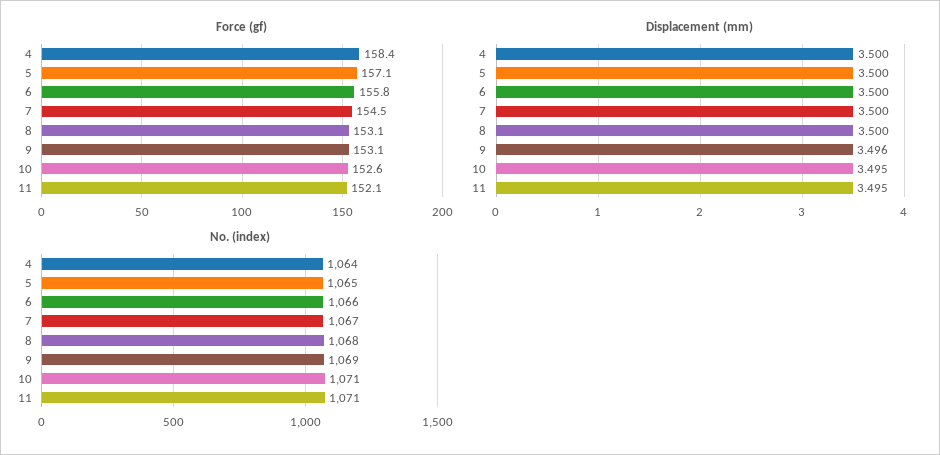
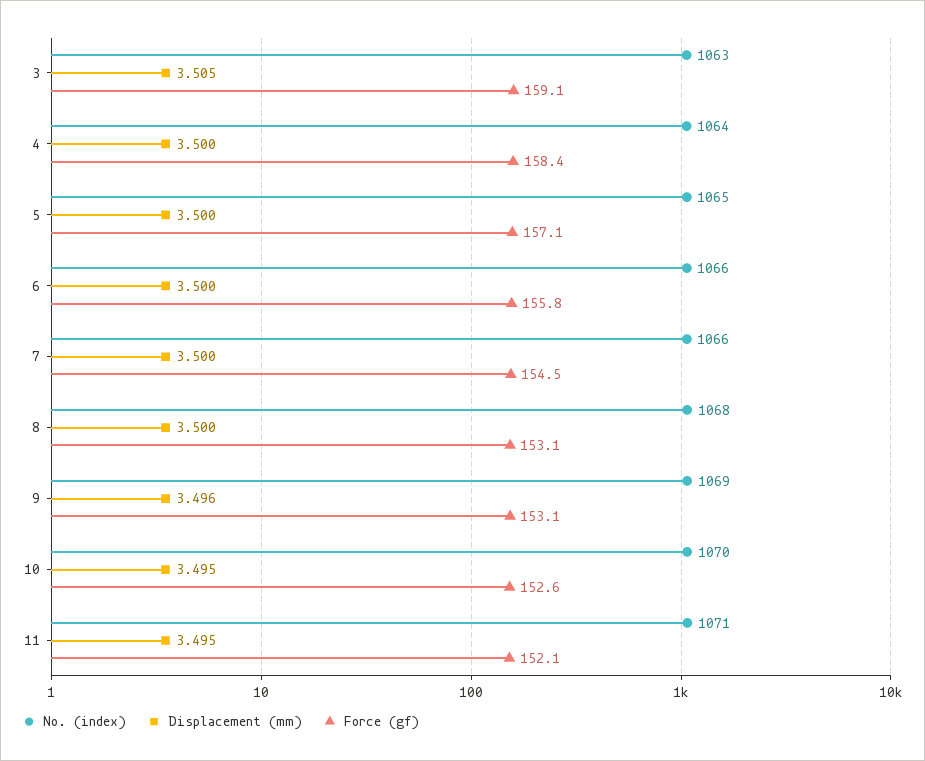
  {
    "Force (gf)": {
      "4": 158.4,
      "5": 157.1,
      "6": 155.8,
      "7": 154.5,
      "8": 153.1,
      "9": 153.1,
      "10": 152.6,
-     "11": 152.1
+     "11": 152.1,
+     "3": 159.1
    },
    "Displacement (mm)": {
      "4": 3.5,
      "5": 3.5,
      "6": 3.5,
      "7": 3.5,
      "8": 3.5,
      "9": 3.496,
      "10": 3.495,
-     "11": 3.495
+     "11": 3.495,
+     "3": 3.505
    },
    "No. (index)": {
      "4": 1064,
      "5": 1065,
      "6": 1066,
-     "7": 1067,
+     "7": 1066,
      "8": 1068,
      "9": 1069,
-     "10": 1071,
+     "10": 1070,
-     "11": 1071
+     "11": 1071,
+     "3": 1063
    }
  }

